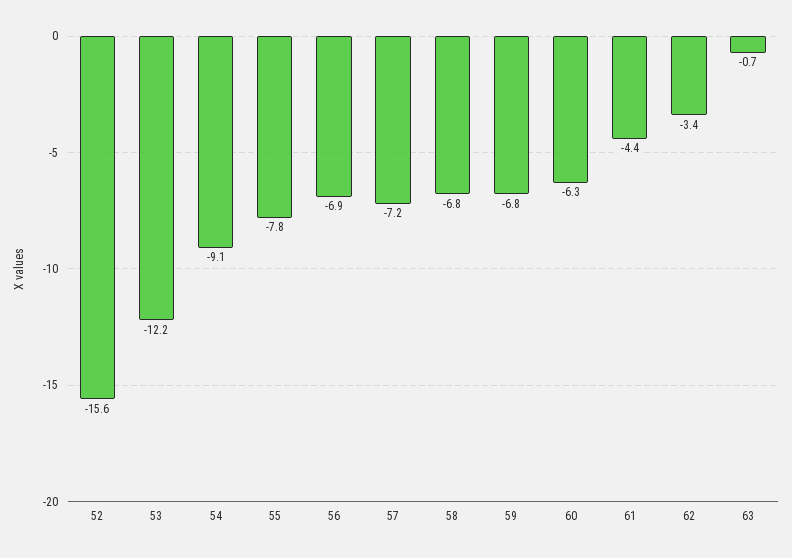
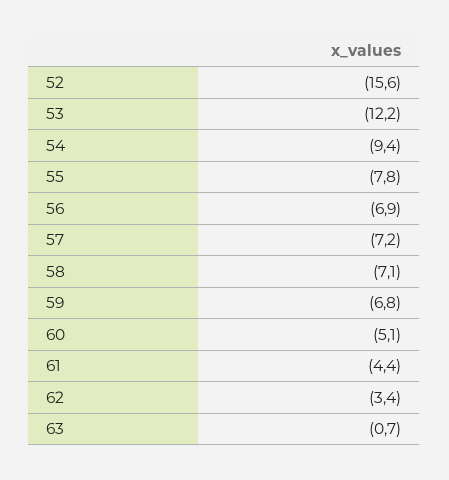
  {
    "52": -15.6,
    "53": -12.2,
-   "54": -9.1,
+   "54": -9.4,
    "55": -7.8,
    "56": -6.9,
    "57": -7.2,
-   "58": -6.8,
+   "58": -7.1,
    "59": -6.8,
-   "60": -6.3,
+   "60": -5.1,
    "61": -4.4,
    "62": -3.4,
    "63": -0.7
  }

